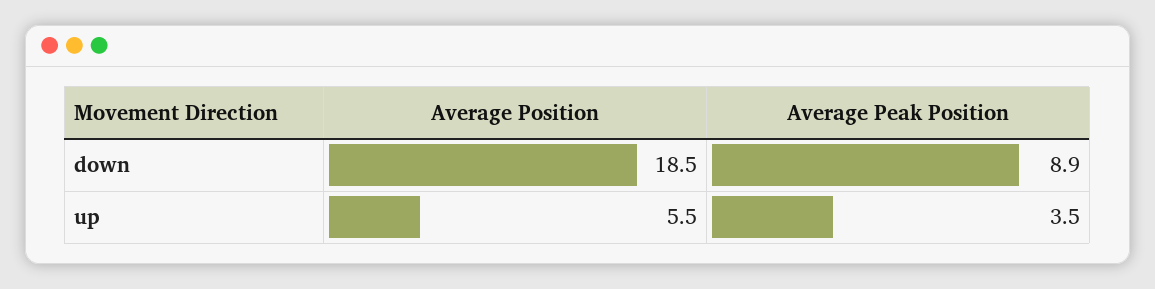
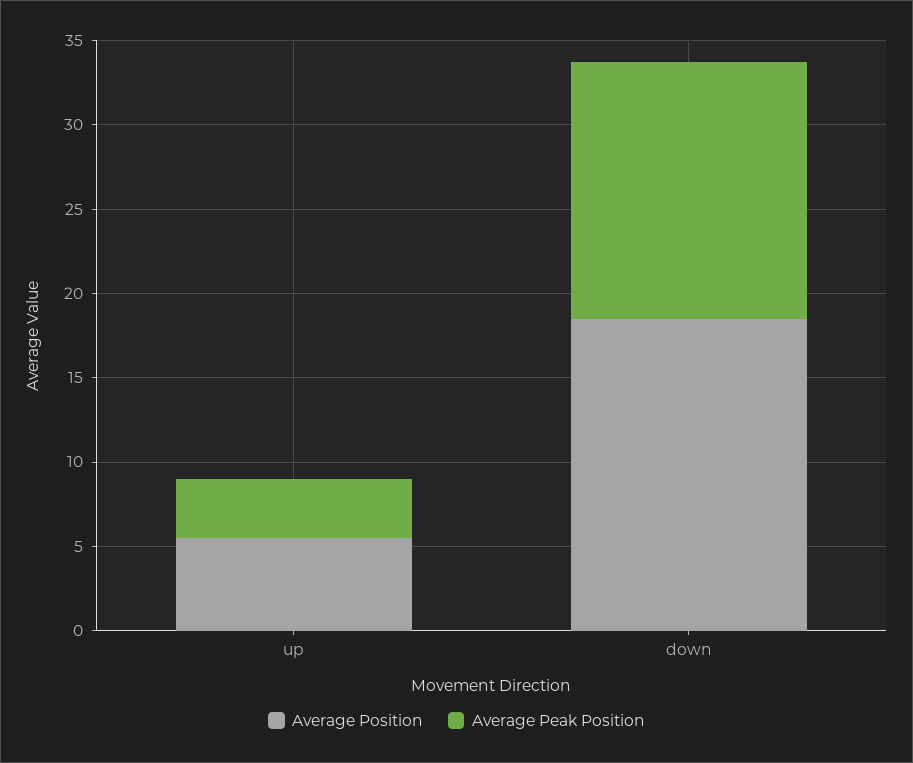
  {
    "Average Position": {
      "down": 18.5,
      "up": 5.5
    },
    "Average Peak Position": {
-     "down": 8.9,
+     "down": 15,
      "up": 3.5
    }
  }

